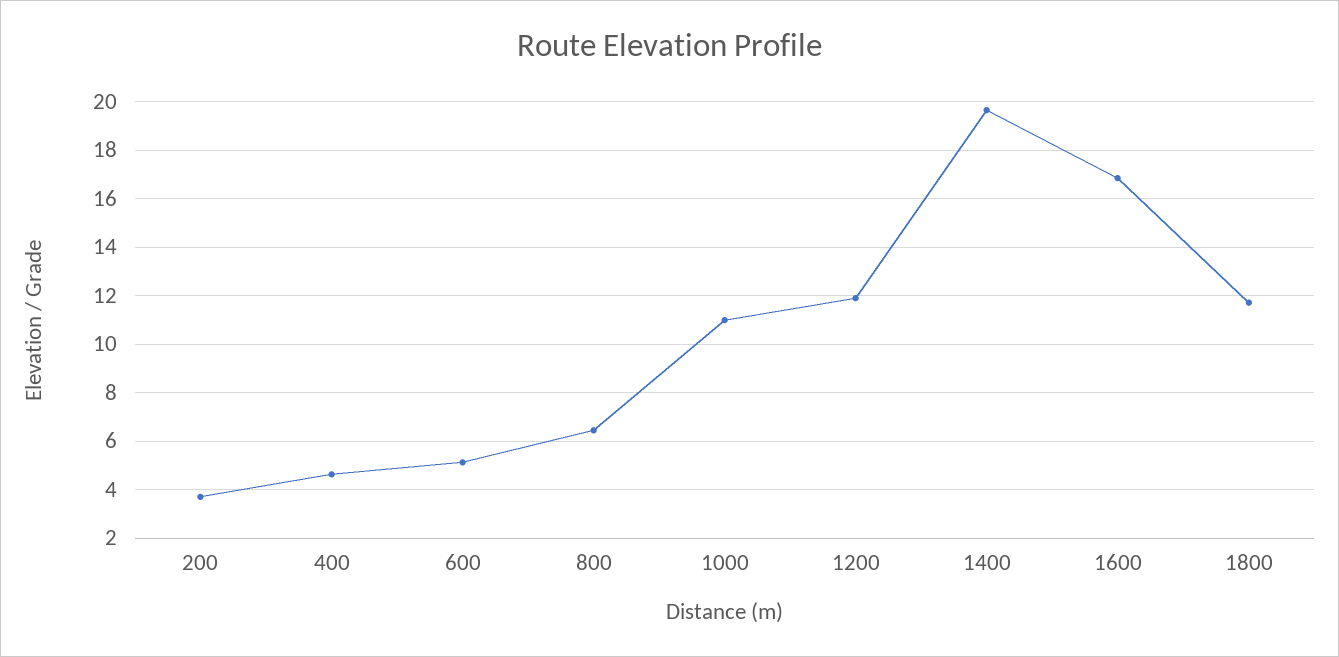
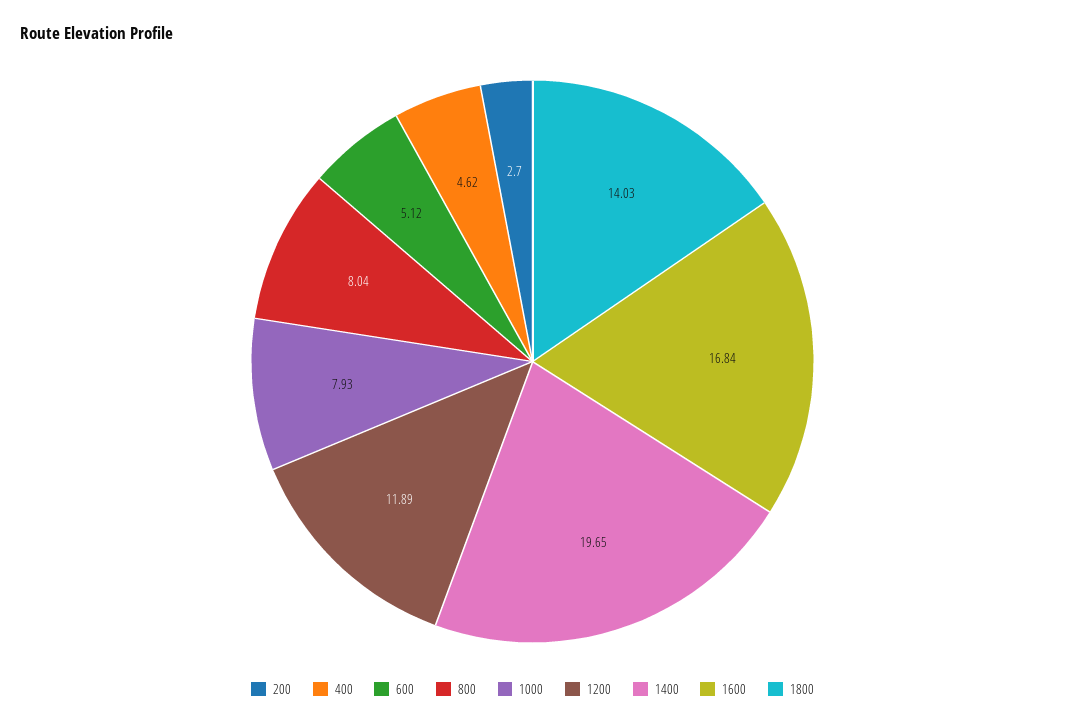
  {
-   "200": 3.75,
+   "200": 2.7,
    "400": 4.62,
    "600": 5.12,
-   "800": 6.5,
+   "800": 8.04,
-   "1000": 11,
+   "1000": 7.93,
    "1200": 11.89,
    "1400": 19.65,
    "1600": 16.84,
-   "1800": 11.75
+   "1800": 14.03
  }

